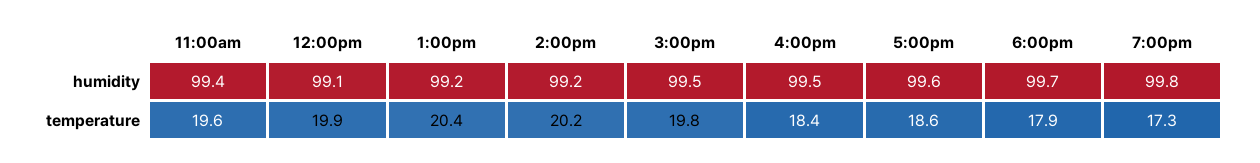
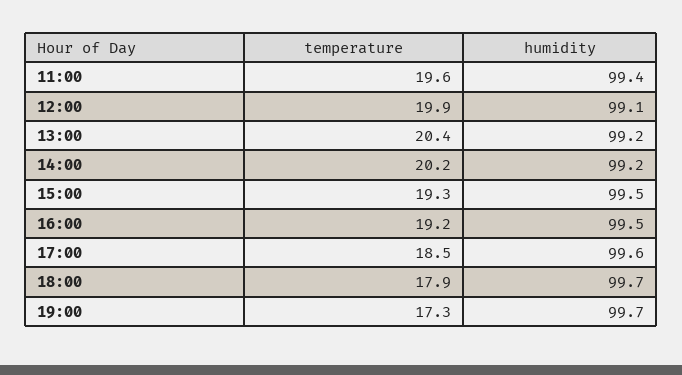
  {
    "11:00am": {
      "humidity": 99.4,
      "temperature": 19.6
    },
    "12:00pm": {
      "humidity": 99.1,
      "temperature": 19.9
    },
    "1:00pm": {
      "humidity": 99.2,
      "temperature": 20.4
    },
    "2:00pm": {
      "humidity": 99.2,
      "temperature": 20.2
    },
    "3:00pm": {
      "humidity": 99.5,
-     "temperature": 19.8
+     "temperature": 19.3
    },
    "4:00pm": {
      "humidity": 99.5,
-     "temperature": 18.4
+     "temperature": 19.2
    },
    "5:00pm": {
      "humidity": 99.6,
-     "temperature": 18.6
+     "temperature": 18.5
    },
    "6:00pm": {
      "humidity": 99.7,
      "temperature": 17.9
    },
    "7:00pm": {
-     "humidity": 99.8,
+     "humidity": 99.7,
      "temperature": 17.3
    }
  }

